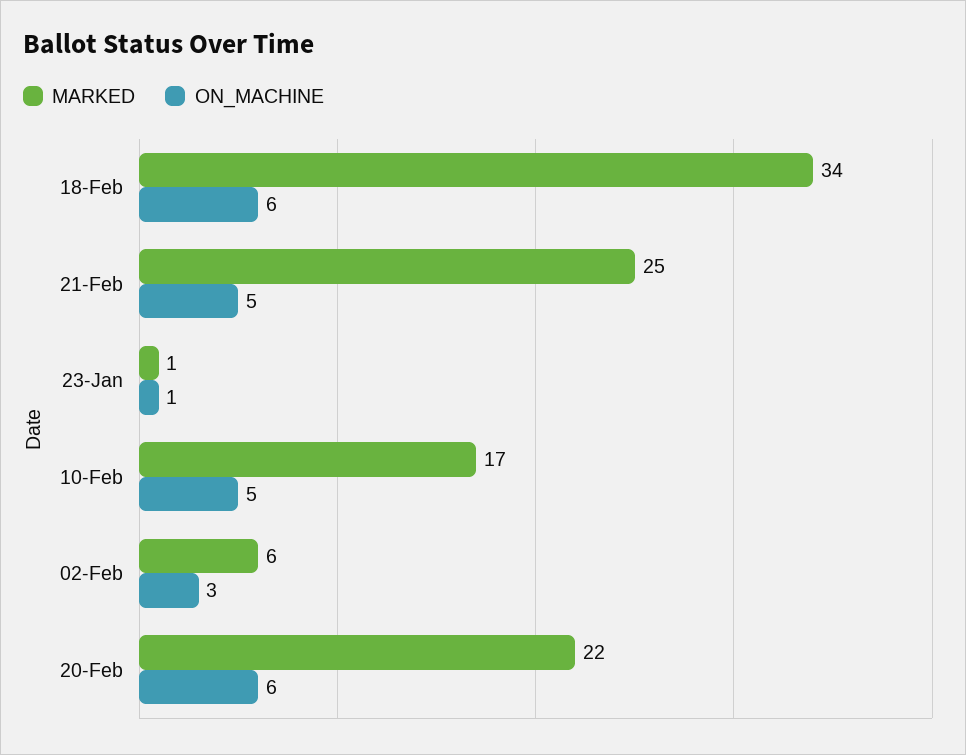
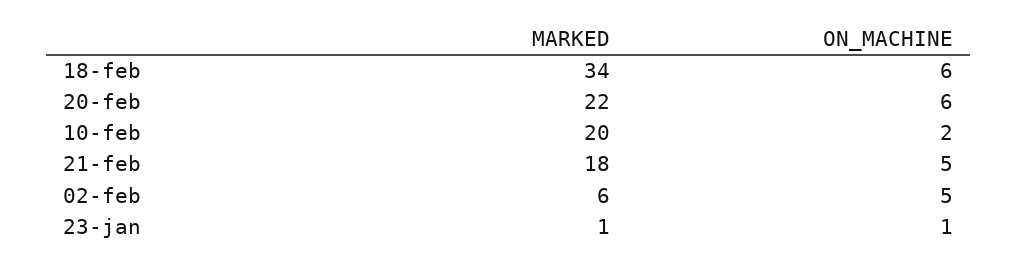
  {
    "MARKED": {
      "18-Feb": 34,
-     "21-Feb": 25,
+     "21-Feb": 18,
      "23-Jan": 1,
-     "10-Feb": 17,
+     "10-Feb": 20,
      "02-Feb": 6,
      "20-Feb": 22
    },
    "ON_MACHINE": {
      "18-Feb": 6,
      "21-Feb": 5,
      "23-Jan": 1,
-     "10-Feb": 5,
+     "10-Feb": 2,
-     "02-Feb": 3,
+     "02-Feb": 5,
      "20-Feb": 6
    }
  }

